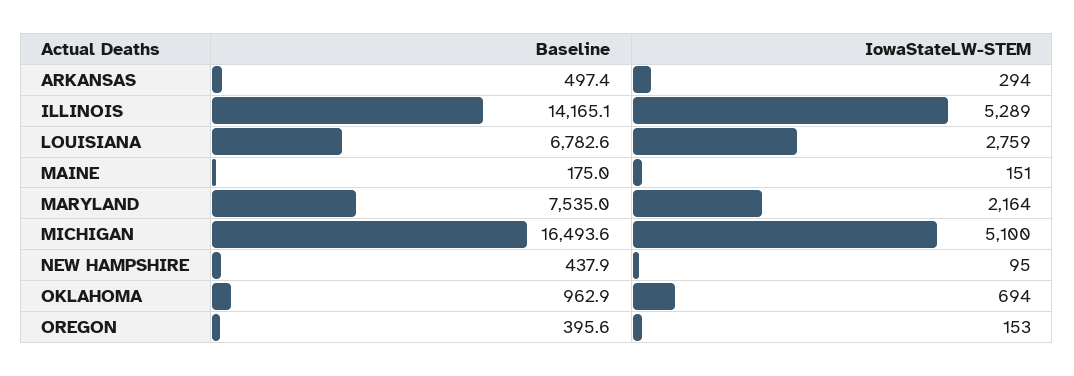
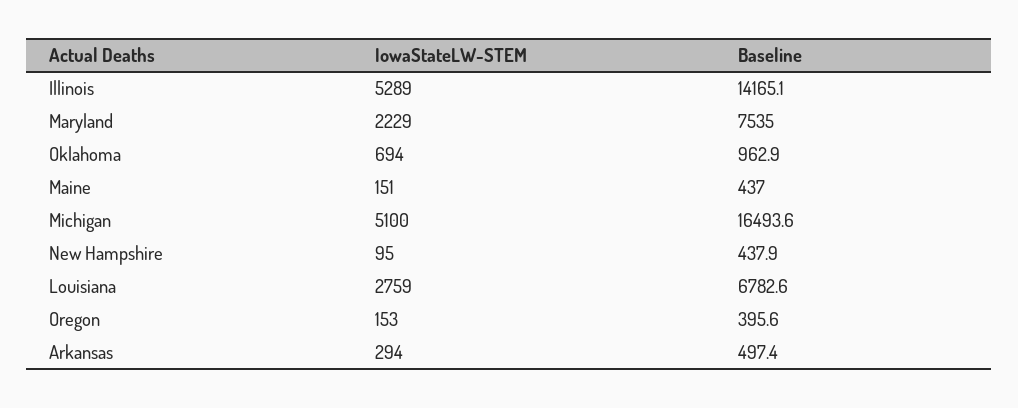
  {
    "Baseline": {
      "ARKANSAS": 497.4,
      "ILLINOIS": 14165.1,
      "LOUISIANA": 6782.6,
-     "MAINE": 175,
+     "MAINE": 437,
      "MARYLAND": 7535,
      "MICHIGAN": 16493.6,
      "NEW HAMPSHIRE": 437.9,
      "OKLAHOMA": 962.9,
      "OREGON": 395.6
    },
    "IowaStateLW-STEM": {
      "ARKANSAS": 294,
      "ILLINOIS": 5289,
      "LOUISIANA": 2759,
      "MAINE": 151,
-     "MARYLAND": 2164,
+     "MARYLAND": 2229,
      "MICHIGAN": 5100,
      "NEW HAMPSHIRE": 95,
      "OKLAHOMA": 694,
      "OREGON": 153
    }
  }

